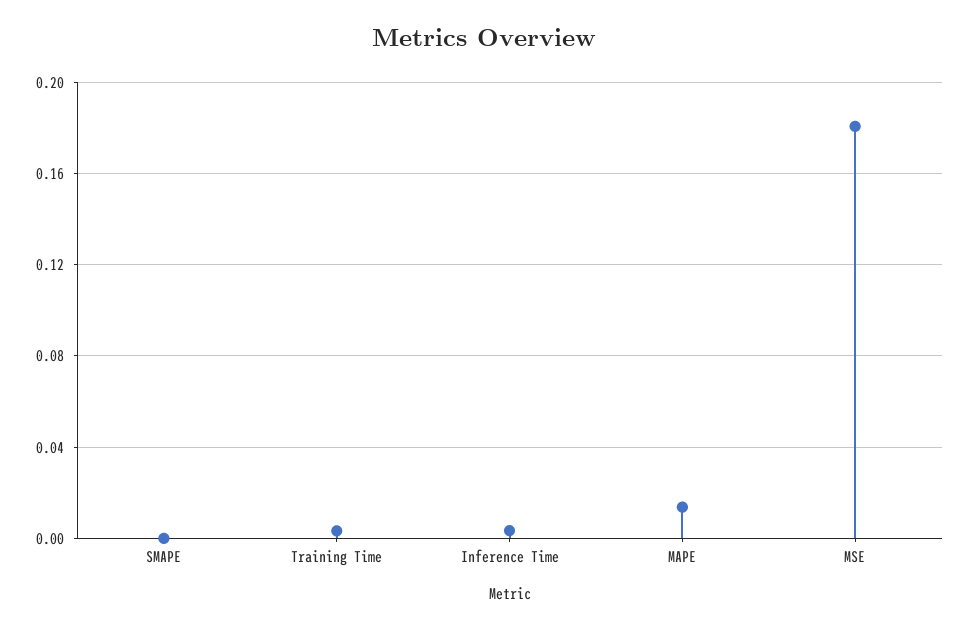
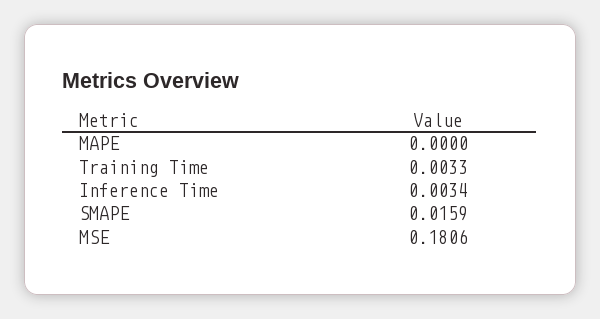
  {
-   "SMAPE": 0,
+   "SMAPE": 0.0159,
    "Training Time": 0.0033,
    "Inference Time": 0.0034,
-   "MAPE": 0.015,
+   "MAPE": 0,
    "MSE": 0.1806
  }

